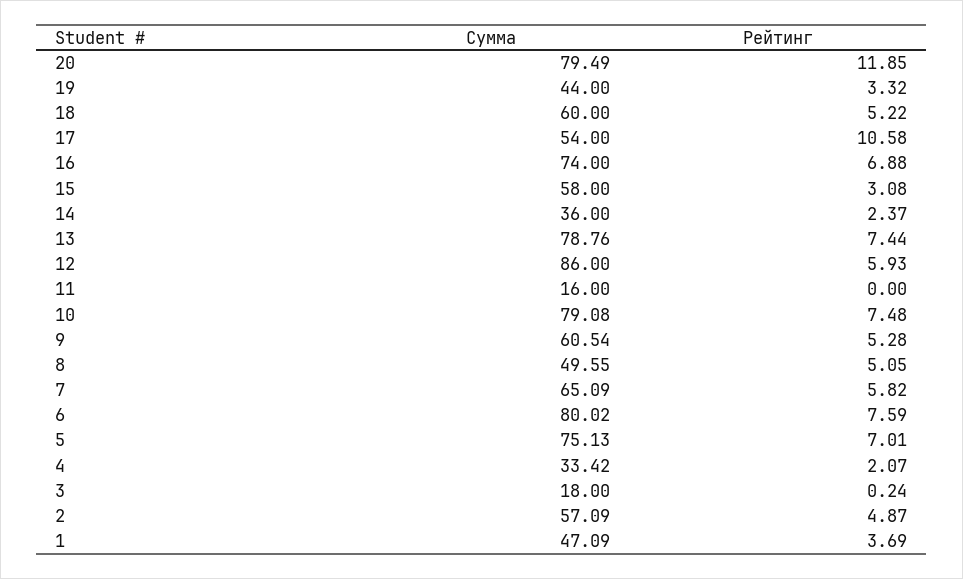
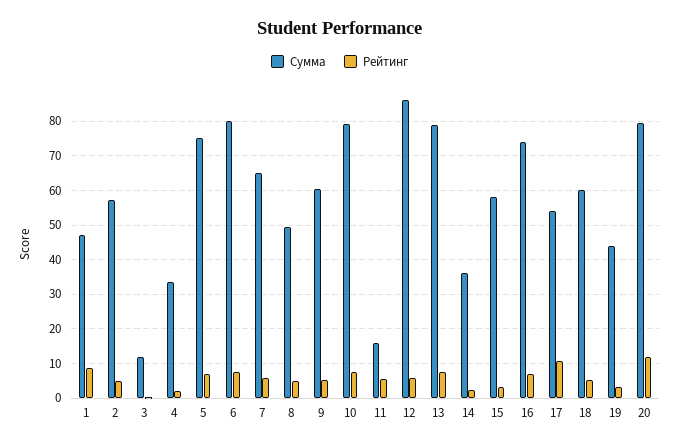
  {
    "Сумма": {
      "20": 79.49,
      "19": 44,
      "18": 60,
      "17": 54,
      "16": 74,
      "15": 58,
      "14": 36,
      "13": 78.76,
      "12": 86,
      "11": 16,
      "10": 79.08,
      "9": 60.54,
      "8": 49.55,
      "7": 65.09,
      "6": 80.02,
      "5": 75.13,
      "4": 33.42,
-     "3": 18,
+     "3": 12,
      "2": 57.09,
      "1": 47.09
    },
    "Рейтинг": {
      "20": 11.85,
      "19": 3.32,
      "18": 5.22,
      "17": 10.58,
      "16": 6.88,
      "15": 3.08,
      "14": 2.37,
      "13": 7.44,
      "12": 5.93,
-     "11": 0,
+     "11": 6,
      "10": 7.48,
      "9": 5.28,
      "8": 5.05,
      "7": 5.82,
      "6": 7.59,
      "5": 7.01,
      "4": 2.07,
      "3": 0.24,
      "2": 4.87,
-     "1": 3.69
+     "1": 8
    }
  }

